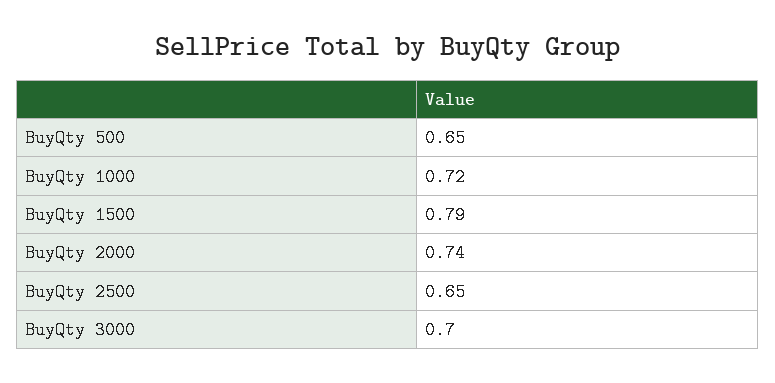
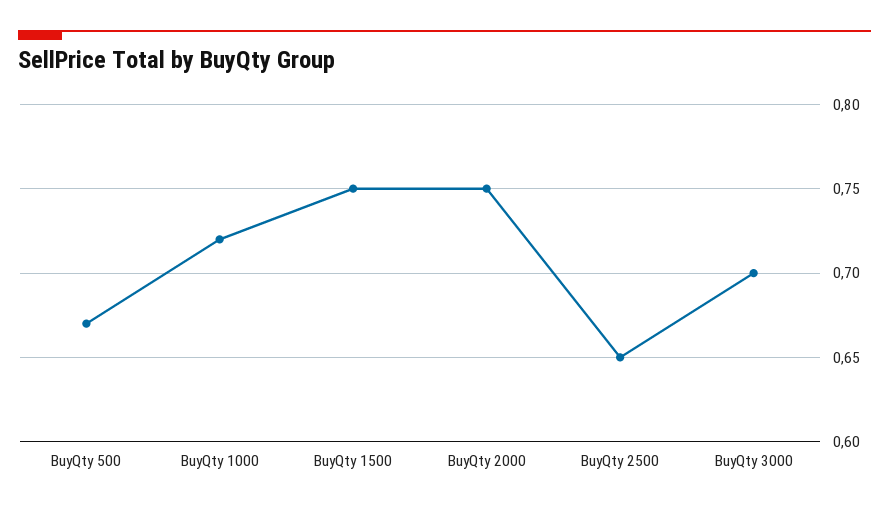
  {
-   "BuyQty 500": 0.65,
+   "BuyQty 500": 0.67,
    "BuyQty 1000": 0.72,
-   "BuyQty 1500": 0.79,
+   "BuyQty 1500": 0.75,
-   "BuyQty 2000": 0.74,
+   "BuyQty 2000": 0.75,
    "BuyQty 2500": 0.65,
    "BuyQty 3000": 0.7
  }

